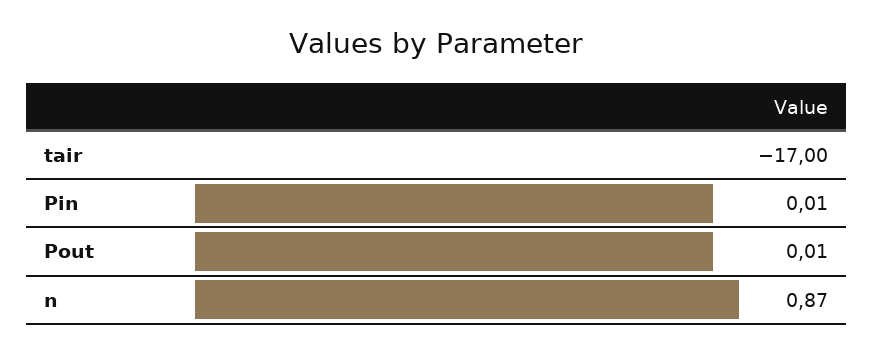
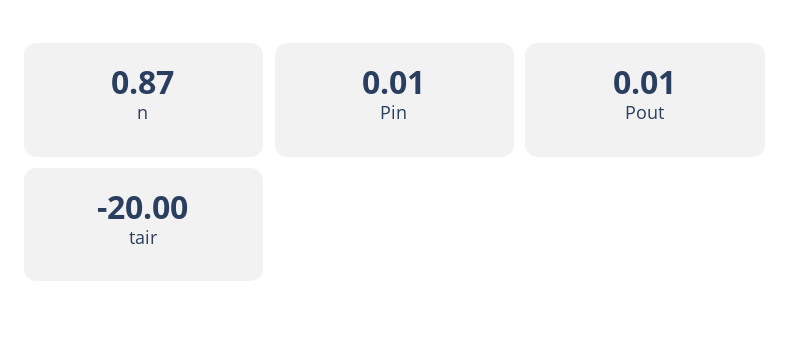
  {
-   "tair": -17,
+   "tair": -20,
    "Pin": 0.01,
    "Pout": 0.01,
    "n": 0.87
  }

